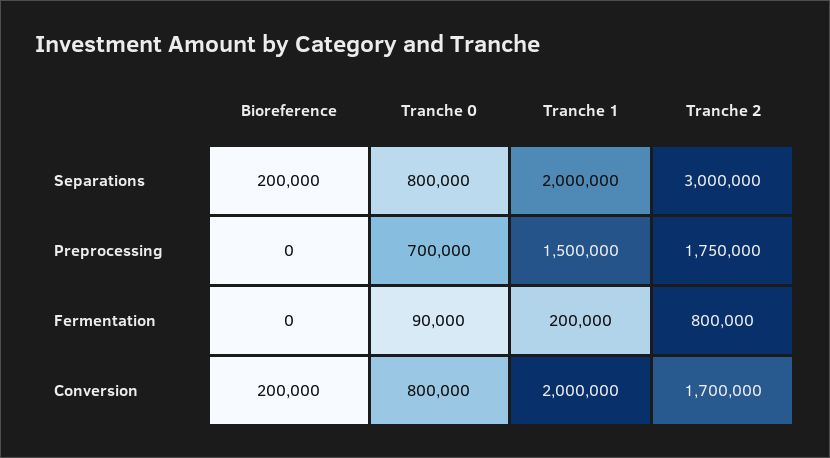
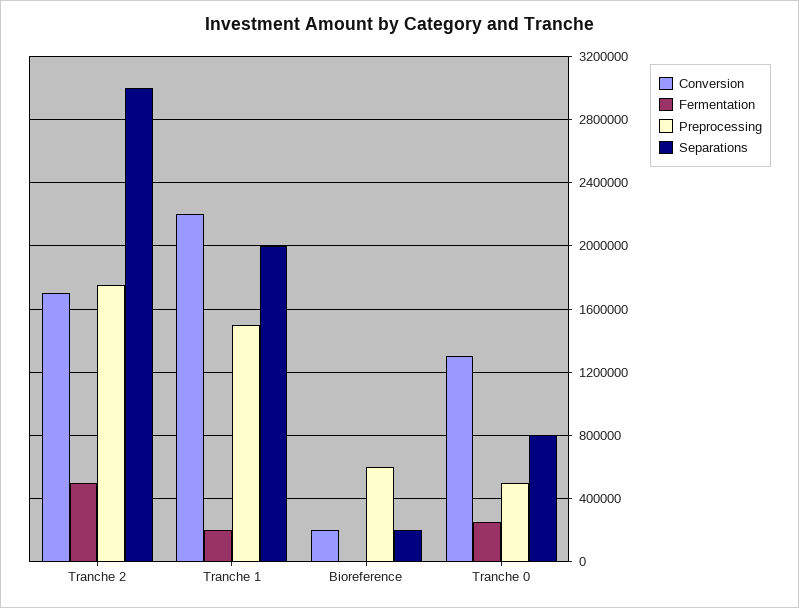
  {
    "Separations": {
      "Bioreference": 200000,
      "Tranche 0": 800000,
      "Tranche 1": 2000000,
      "Tranche 2": 3000000
    },
    "Preprocessing": {
-     "Bioreference": 0,
+     "Bioreference": 600000,
-     "Tranche 0": 700000,
+     "Tranche 0": 500000,
      "Tranche 1": 1500000,
      "Tranche 2": 1750000
    },
    "Fermentation": {
      "Bioreference": 0,
-     "Tranche 0": 90000,
+     "Tranche 0": 250000,
      "Tranche 1": 200000,
-     "Tranche 2": 800000
+     "Tranche 2": 500000
    },
    "Conversion": {
      "Bioreference": 200000,
-     "Tranche 0": 800000,
+     "Tranche 0": 1300000,
-     "Tranche 1": 2000000,
+     "Tranche 1": 2200000,
      "Tranche 2": 1700000
    }
  }

